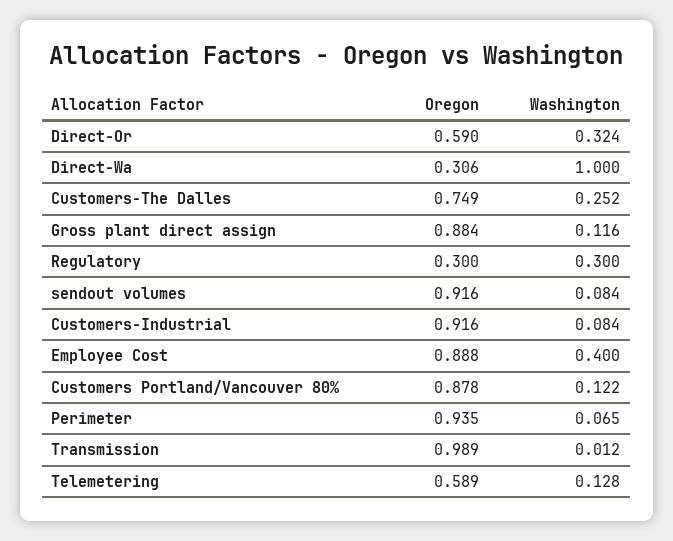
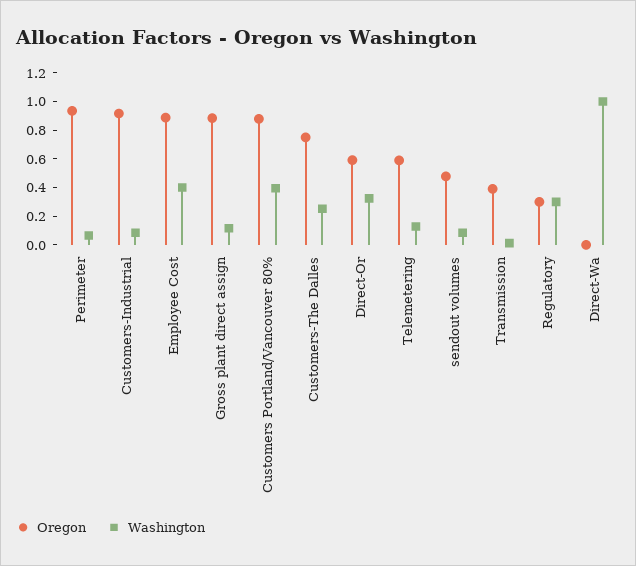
  {
    "Oregon": {
      "Direct-Or": 0.59,
-     "Direct-Wa": 0.306,
+     "Direct-Wa": 0,
      "Customers-The Dalles": 0.749,
      "Gross plant direct assign": 0.884,
      "Regulatory": 0.3,
-     "sendout volumes": 0.916,
+     "sendout volumes": 0.5,
      "Customers-Industrial": 0.916,
      "Employee Cost": 0.888,
      "Customers Portland/Vancouver 80%": 0.878,
      "Perimeter": 0.935,
-     "Transmission": 0.989,
+     "Transmission": 0.4,
      "Telemetering": 0.589
    },
    "Washington": {
      "Direct-Or": 0.324,
      "Direct-Wa": 1,
      "Customers-The Dalles": 0.252,
      "Gross plant direct assign": 0.116,
      "Regulatory": 0.3,
      "sendout volumes": 0.084,
      "Customers-Industrial": 0.084,
      "Employee Cost": 0.4,
-     "Customers Portland/Vancouver 80%": 0.122,
+     "Customers Portland/Vancouver 80%": 0.4,
      "Perimeter": 0.065,
      "Transmission": 0.012,
      "Telemetering": 0.128
    }
  }

